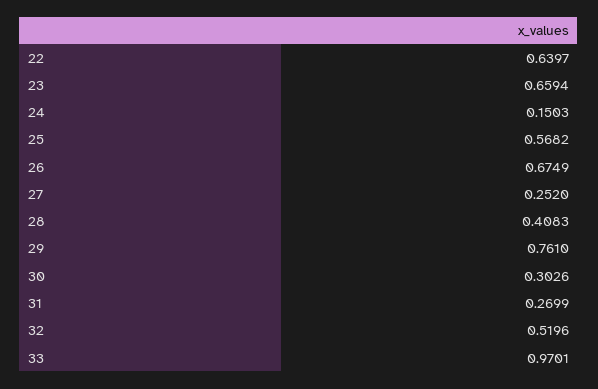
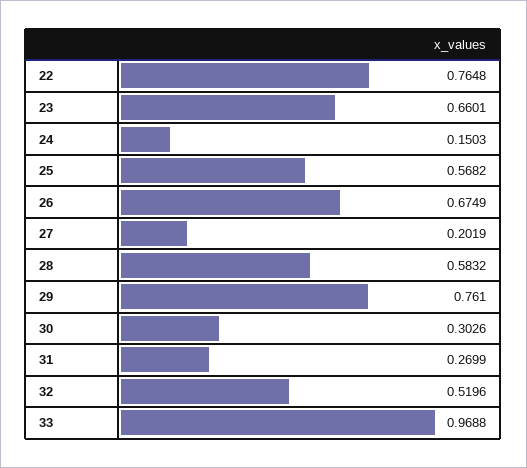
  {
-   "22": 0.6397,
+   "22": 0.7648,
-   "23": 0.6594,
+   "23": 0.6601,
    "24": 0.1503,
    "25": 0.5682,
    "26": 0.6749,
-   "27": 0.252,
+   "27": 0.2019,
-   "28": 0.4083,
+   "28": 0.5832,
    "29": 0.761,
    "30": 0.3026,
    "31": 0.2699,
    "32": 0.5196,
-   "33": 0.9701
+   "33": 0.9688
  }

